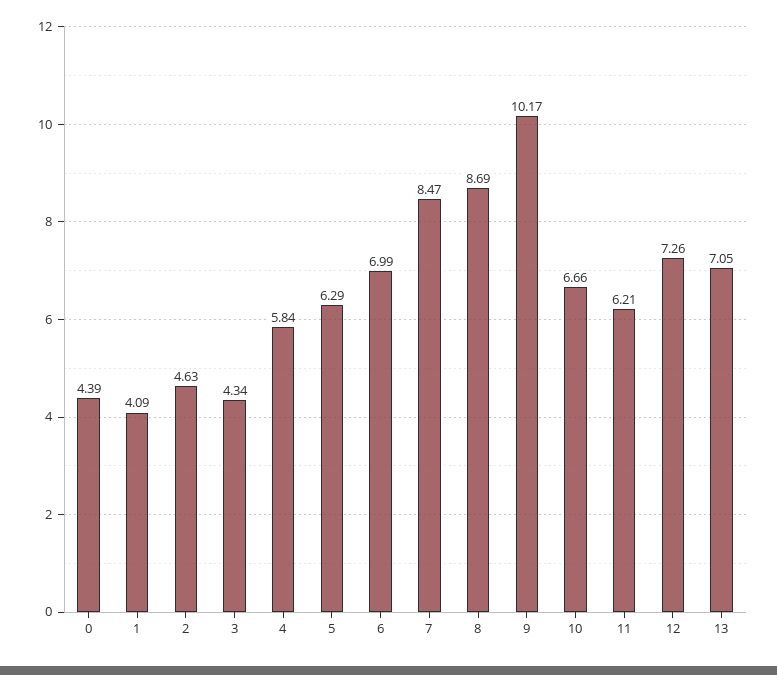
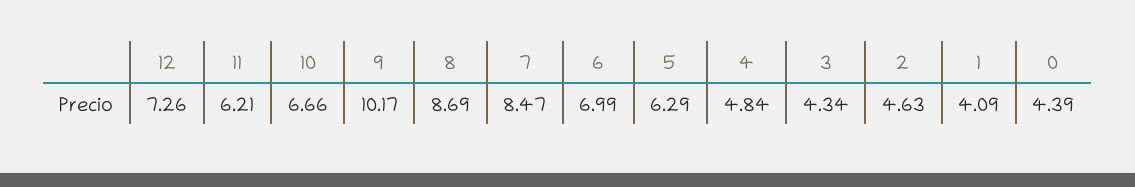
  {
    "0": 4.39,
    "1": 4.09,
    "2": 4.63,
    "3": 4.34,
-   "4": 5.84,
+   "4": 4.84,
    "5": 6.29,
    "6": 6.99,
    "7": 8.47,
    "8": 8.69,
    "9": 10.17,
    "10": 6.66,
    "11": 6.21,
-   "12": 7.26,
+   "12": 7.26
-   "13": 7.05
  }

